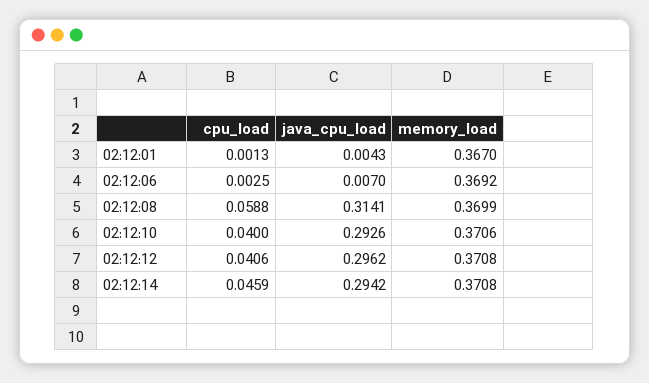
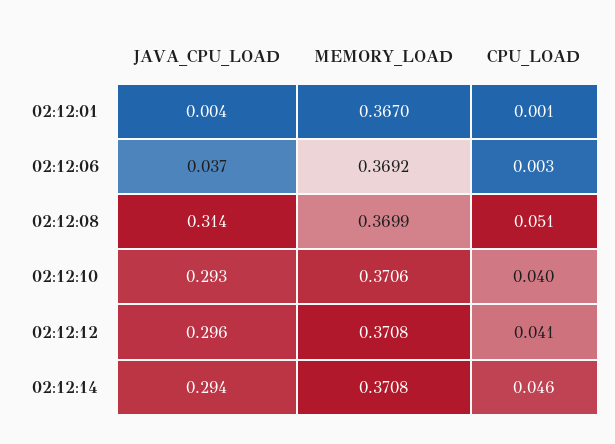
  {
    "cpu_load": {
      "02:12:01": 0.0013,
      "02:12:06": 0.0025,
-     "02:12:08": 0.0588,
+     "02:12:08": 0.051,
      "02:12:10": 0.04,
      "02:12:12": 0.0406,
      "02:12:14": 0.0459
    },
    "java_cpu_load": {
      "02:12:01": 0.0043,
-     "02:12:06": 0.007,
+     "02:12:06": 0.037,
      "02:12:08": 0.3141,
      "02:12:10": 0.2926,
      "02:12:12": 0.2962,
      "02:12:14": 0.2942
    },
    "memory_load": {
      "02:12:01": 0.367,
      "02:12:06": 0.3692,
      "02:12:08": 0.3699,
      "02:12:10": 0.3706,
      "02:12:12": 0.3708,
      "02:12:14": 0.3708
    }
  }

